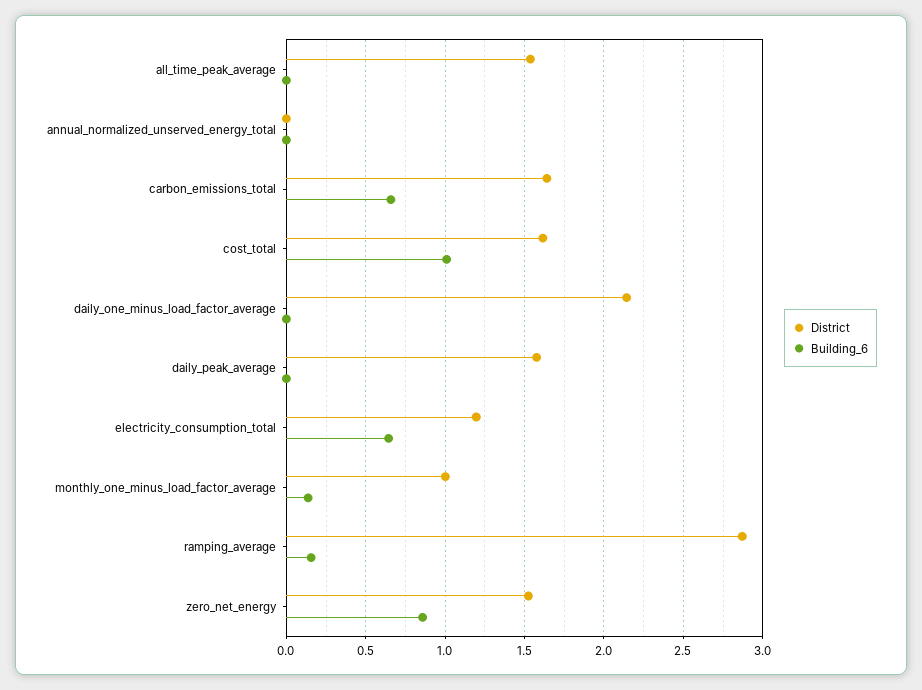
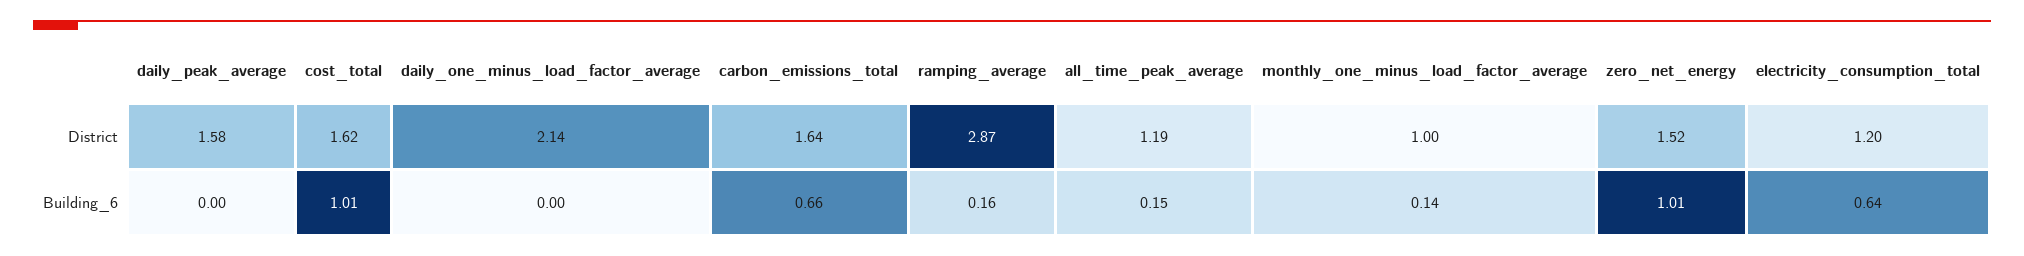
  {
    "District": {
-     "all_time_peak_average": 1.55,
+     "all_time_peak_average": 1.19,
-     "annual_normalized_unserved_energy_total": 0,
      "carbon_emissions_total": 1.64,
      "cost_total": 1.62,
      "daily_one_minus_load_factor_average": 2.14,
      "daily_peak_average": 1.58,
      "electricity_consumption_total": 1.2,
      "monthly_one_minus_load_factor_average": 1,
      "ramping_average": 2.87,
      "zero_net_energy": 1.52
    },
    "Building_6": {
-     "all_time_peak_average": 0,
+     "all_time_peak_average": 0.15,
-     "annual_normalized_unserved_energy_total": 0,
      "carbon_emissions_total": 0.66,
      "cost_total": 1.01,
      "daily_one_minus_load_factor_average": 0,
      "daily_peak_average": 0,
      "electricity_consumption_total": 0.64,
      "monthly_one_minus_load_factor_average": 0.14,
      "ramping_average": 0.16,
-     "zero_net_energy": 0.85
+     "zero_net_energy": 1.01
    }
  }

